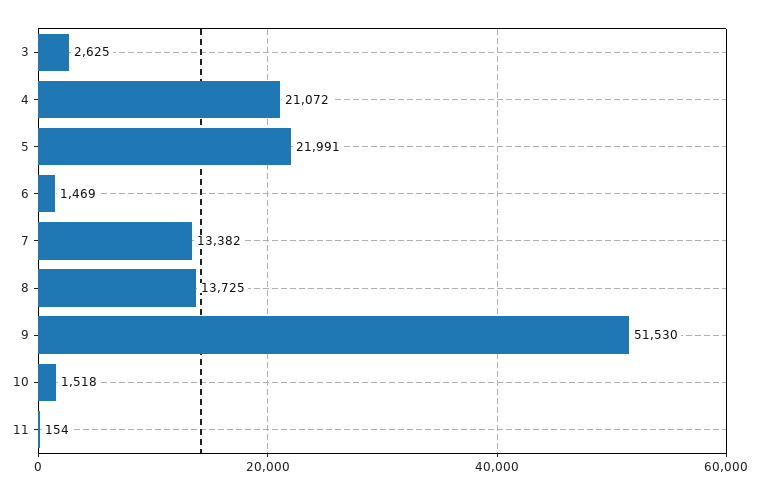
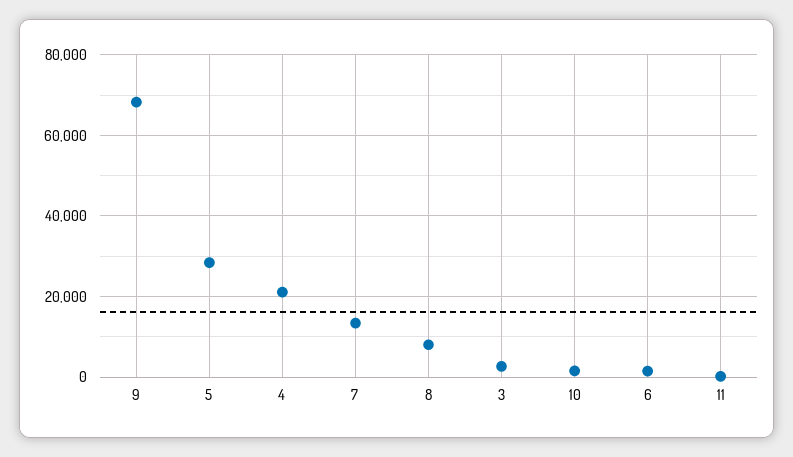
  {
    "3": 2625,
    "4": 21072,
-   "5": 21991,
+   "5": 28000,
    "6": 1469,
    "7": 13382,
-   "8": 13725,
+   "8": 8000,
-   "9": 51530,
+   "9": 68000,
    "10": 1518,
    "11": 154
  }

